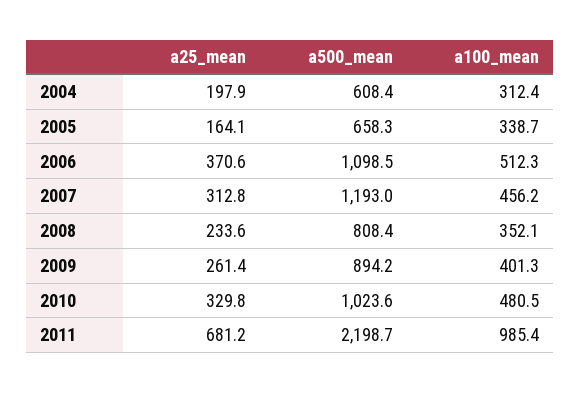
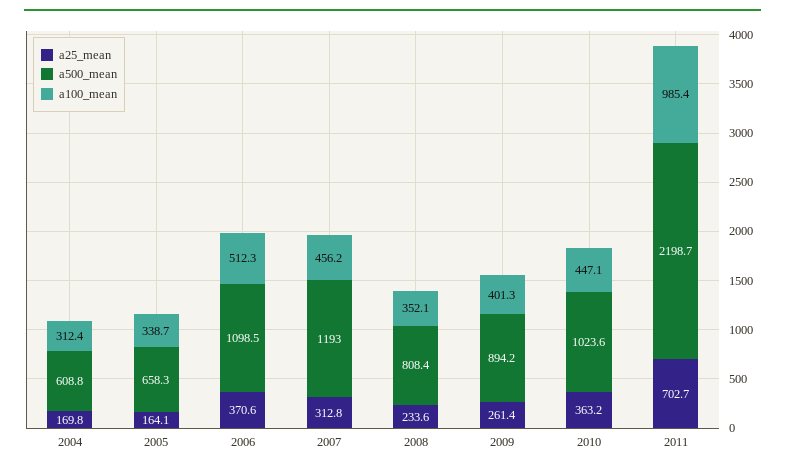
  {
    "a25_mean": {
-     "2004": 197.9,
+     "2004": 169.8,
      "2005": 164.1,
      "2006": 370.6,
      "2007": 312.8,
      "2008": 233.6,
      "2009": 261.4,
-     "2010": 329.8,
+     "2010": 363.2,
-     "2011": 681.2
+     "2011": 702.7
    },
    "a500_mean": {
-     "2004": 608.4,
+     "2004": 608.8,
      "2005": 658.3,
      "2006": 1098.5,
      "2007": 1193,
      "2008": 808.4,
      "2009": 894.2,
      "2010": 1023.6,
      "2011": 2198.7
    },
    "a100_mean": {
      "2004": 312.4,
      "2005": 338.7,
      "2006": 512.3,
      "2007": 456.2,
      "2008": 352.1,
      "2009": 401.3,
-     "2010": 480.5,
+     "2010": 447.1,
      "2011": 985.4
    }
  }

